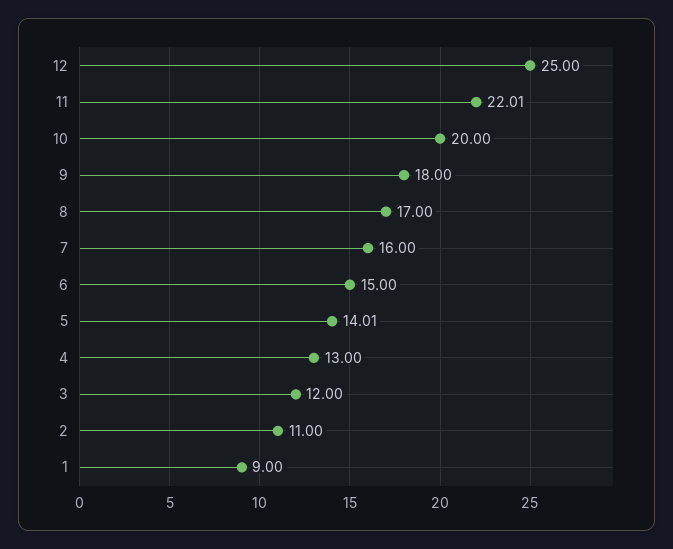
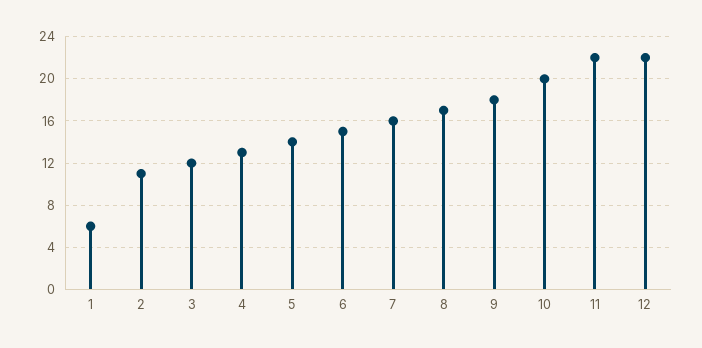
  {
-   "12": 25,
+   "12": 22,
    "11": 22.01,
    "10": 20,
    "9": 18,
    "8": 17,
    "7": 16,
    "6": 15,
    "5": 14.01,
    "4": 13,
    "3": 12,
    "2": 11,
-   "1": 9
+   "1": 6
  }

